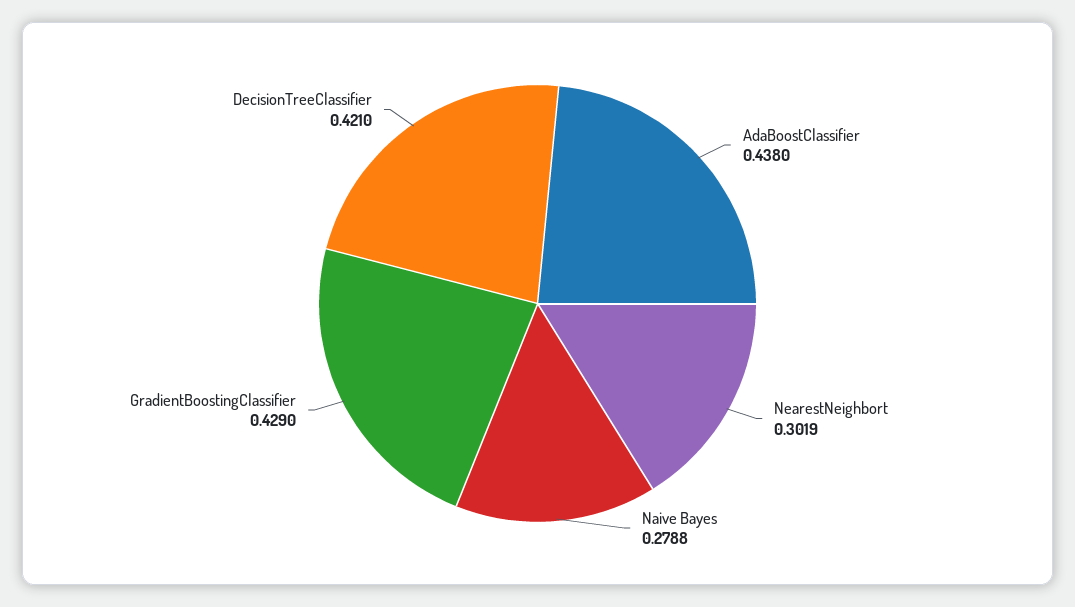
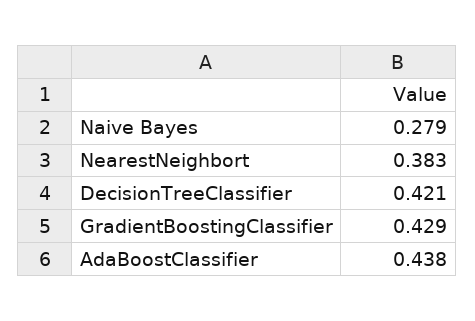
  {
    "AdaBoostClassifier": 0.438,
-   "NearestNeighbort": 0.3019,
+   "NearestNeighbort": 0.383,
    "Naive Bayes": 0.2788,
    "GradientBoostingClassifier": 0.429,
    "DecisionTreeClassifier": 0.421
  }

